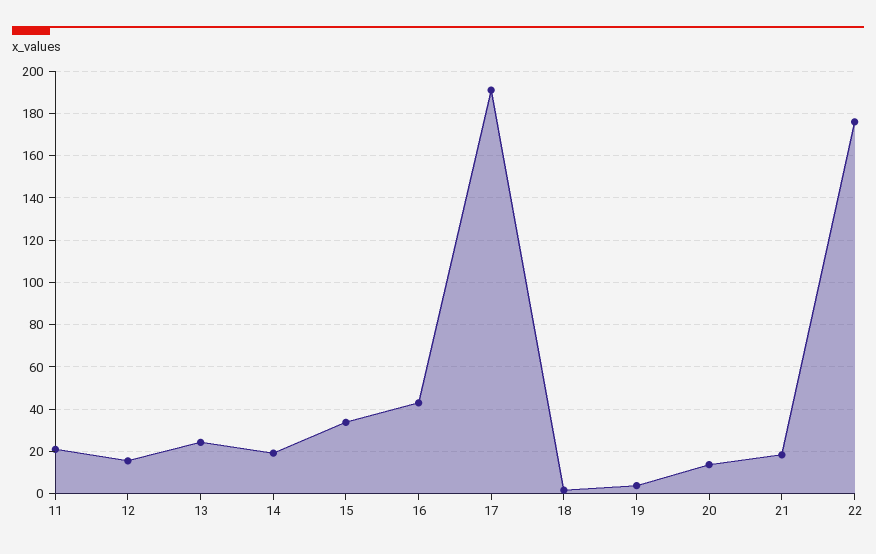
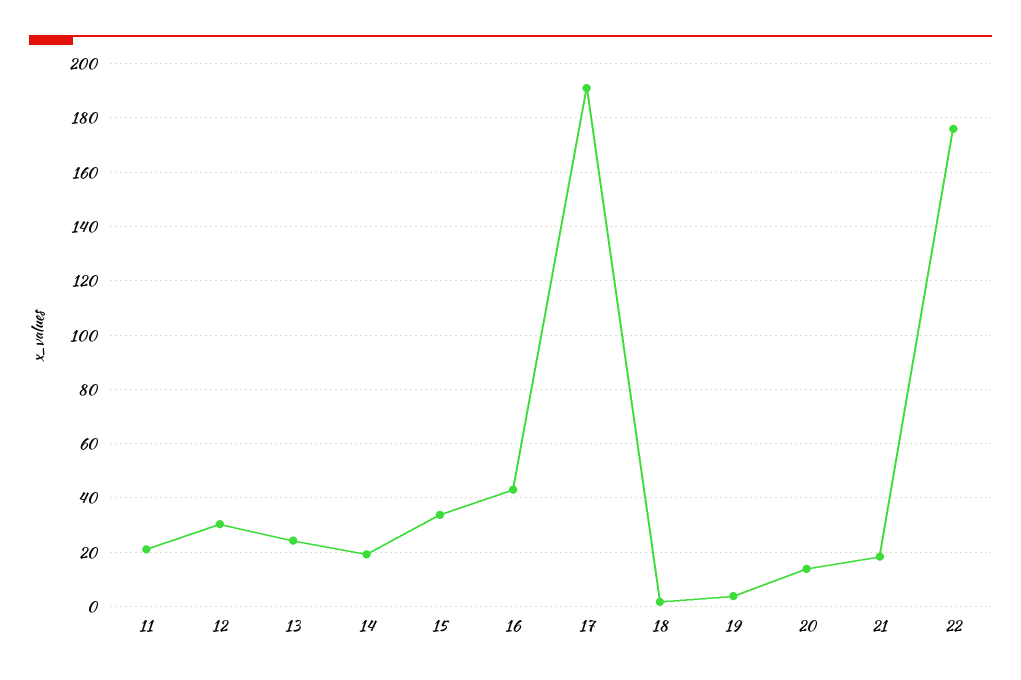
  {
    "11": 20,
-   "12": 15,
+   "12": 30,
    "13": 25,
    "14": 20,
    "15": 35,
    "16": 42.5,
    "17": 190,
    "18": 2.5,
    "19": 5,
    "20": 15,
    "21": 17.5,
    "22": 175
  }

